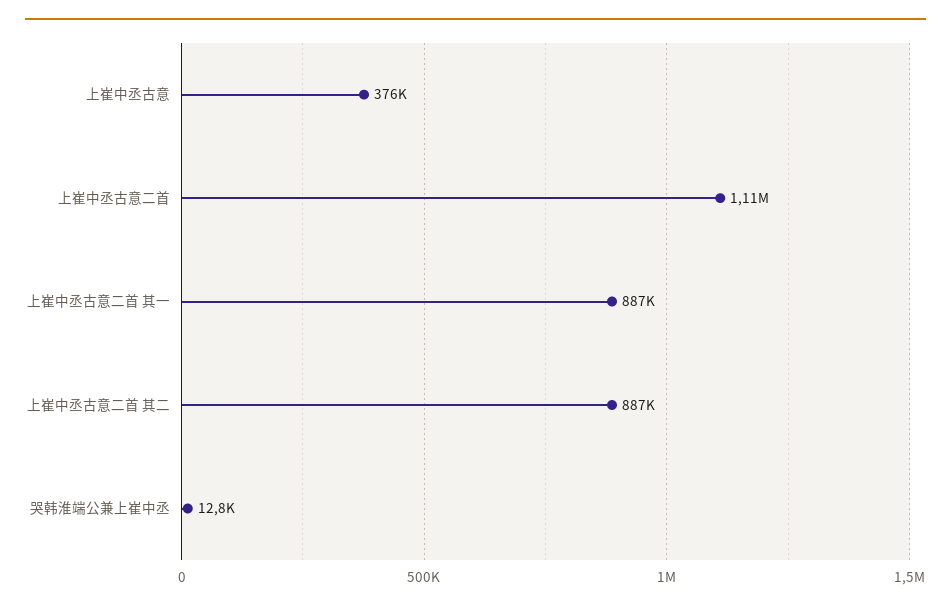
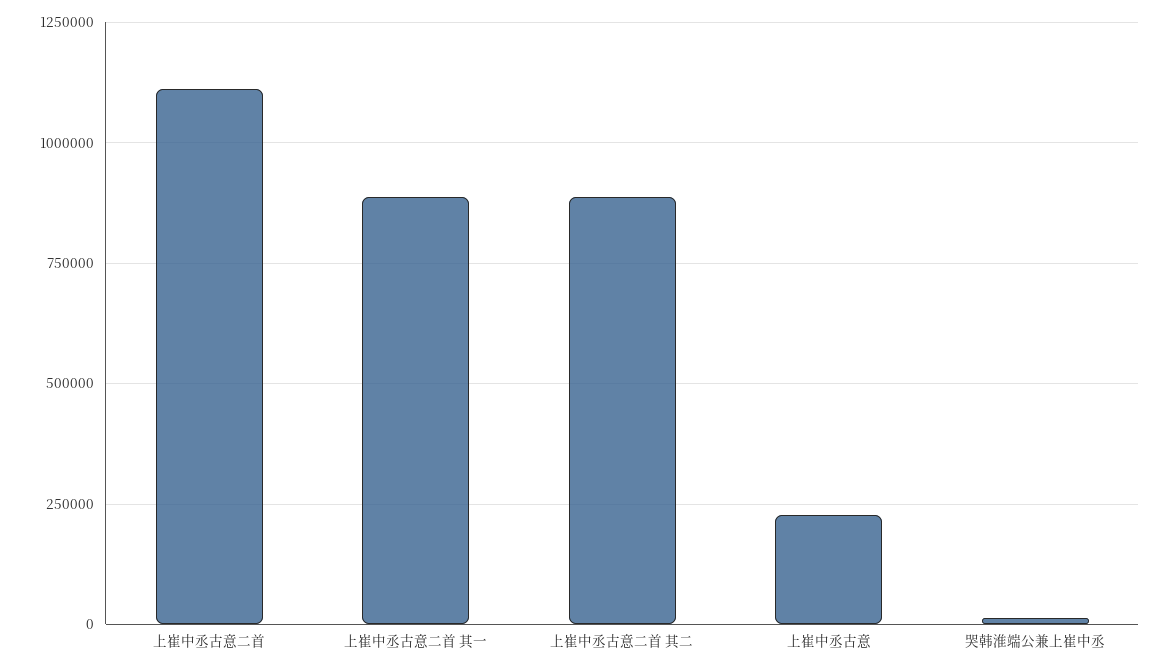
  {
-   "上崔中丞古意": 376000,
+   "上崔中丞古意": 225000,
    "上崔中丞古意二首": 1110000,
    "上崔中丞古意二首 其一": 887000,
    "上崔中丞古意二首 其二": 887000,
    "哭韩淮端公兼上崔中丞": 12800
  }

